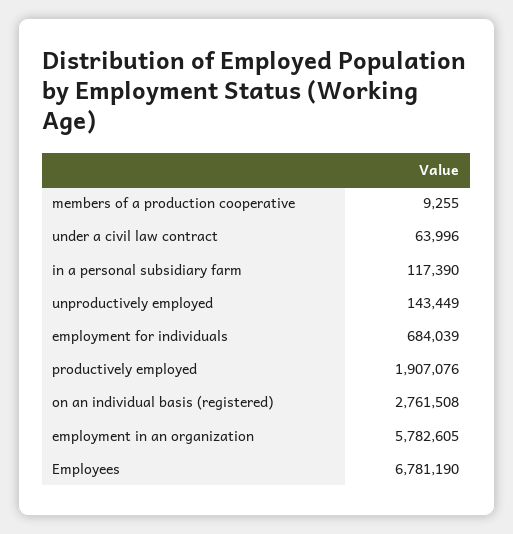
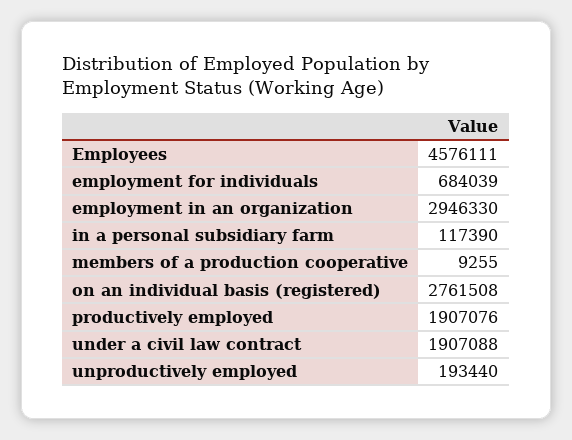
  {
    "members of a production cooperative": 9255,
-   "under a civil law contract": 63996,
+   "under a civil law contract": 1907088,
    "in a personal subsidiary farm": 117390,
-   "unproductively employed": 143449,
+   "unproductively employed": 193440,
    "employment for individuals": 684039,
    "productively employed": 1907076,
    "on an individual basis (registered)": 2761508,
-   "employment in an organization": 5782605,
+   "employment in an organization": 2946330,
-   "Employees": 6781190
+   "Employees": 4576111
  }

